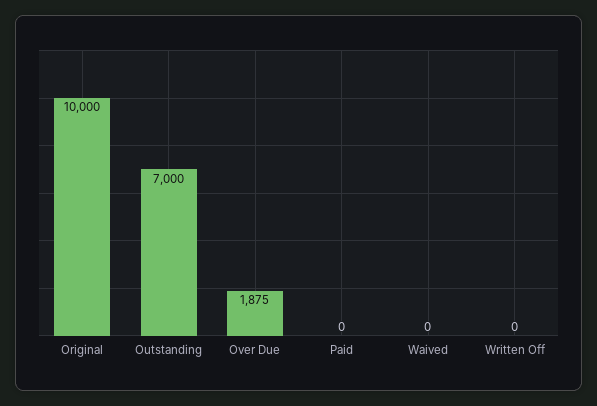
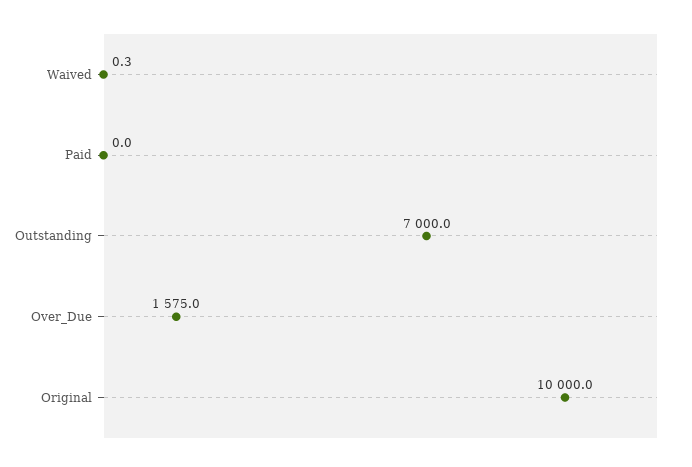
  {
    "Original": 10000,
    "Outstanding": 7000,
-   "Over Due": 1875,
+   "Over Due": 1575,
    "Paid": 0,
-   "Waived": 0,
+   "Waived": 0.3
-   "Written Off": 0
  }

